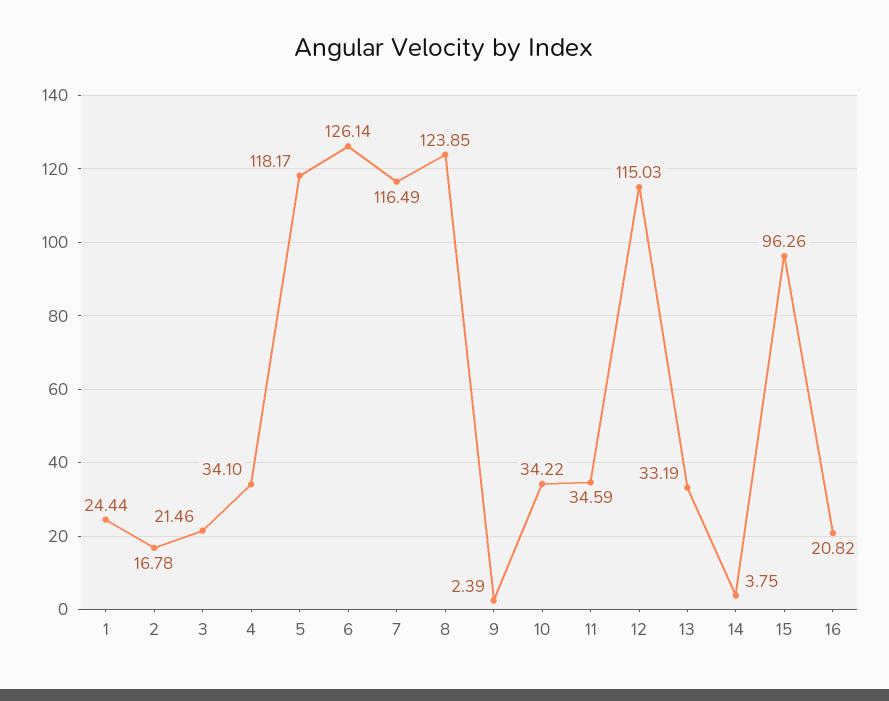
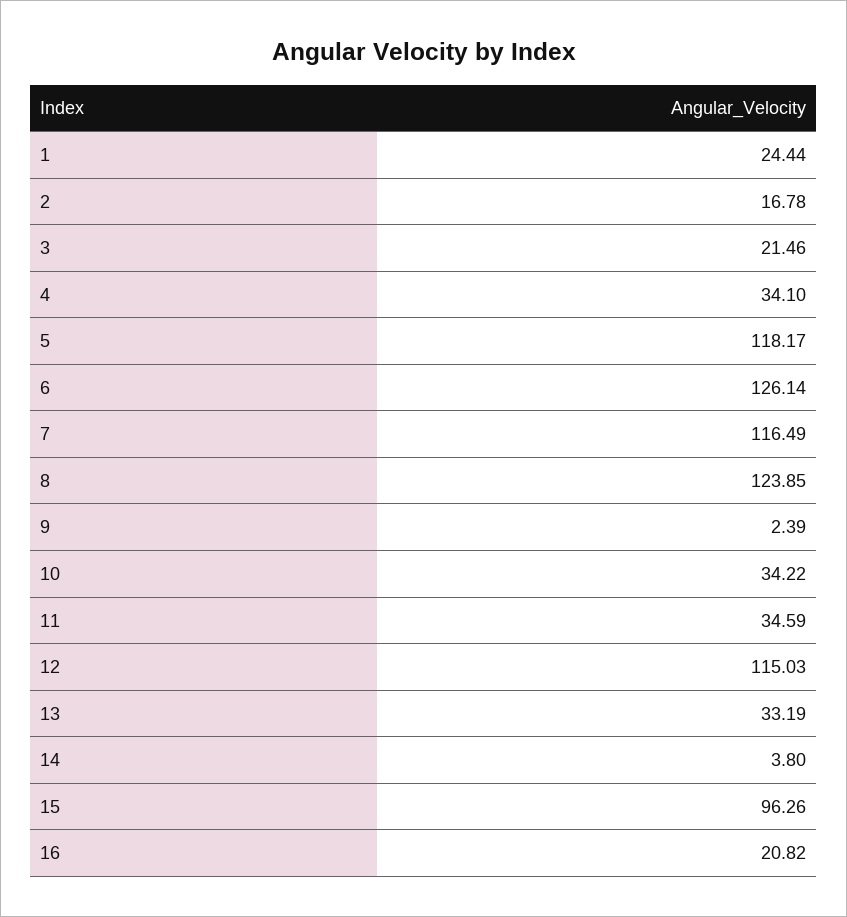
  {
    "1": 24.44,
    "2": 16.78,
    "3": 21.46,
    "4": 34.1,
    "5": 118.17,
    "6": 126.14,
    "7": 116.49,
    "8": 123.85,
    "9": 2.39,
    "10": 34.22,
    "11": 34.59,
    "12": 115.03,
    "13": 33.19,
-   "14": 3.75,
+   "14": 3.8,
    "15": 96.26,
    "16": 20.82
  }

